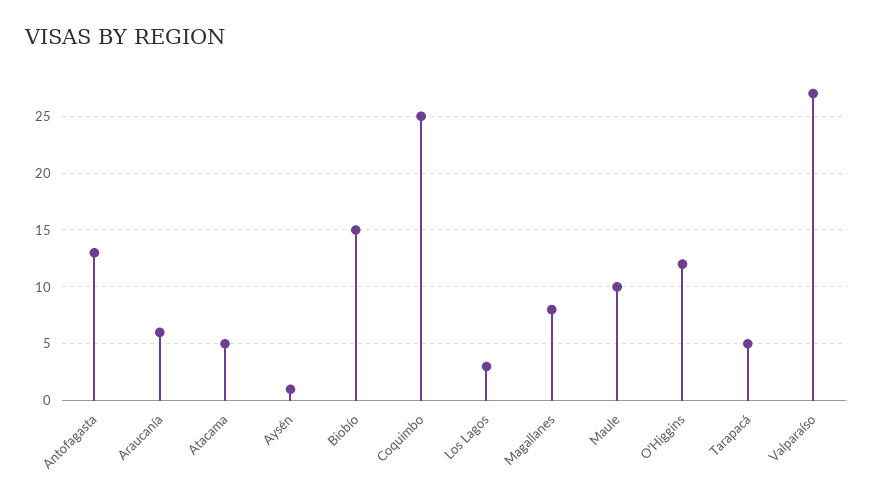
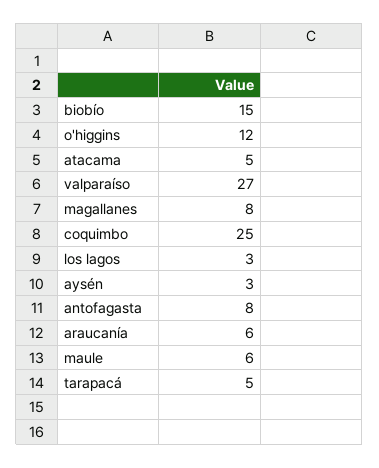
  {
-   "Antofagasta": 13,
+   "Antofagasta": 8,
    "Araucanía": 6,
    "Atacama": 5,
-   "Aysén": 1,
+   "Aysén": 3,
    "Biobío": 15,
    "Coquimbo": 25,
    "Los Lagos": 3,
    "Magallanes": 8,
-   "Maule": 10,
+   "Maule": 6,
    "O'Higgins": 12,
    "Tarapacá": 5,
    "Valparaíso": 27
  }

